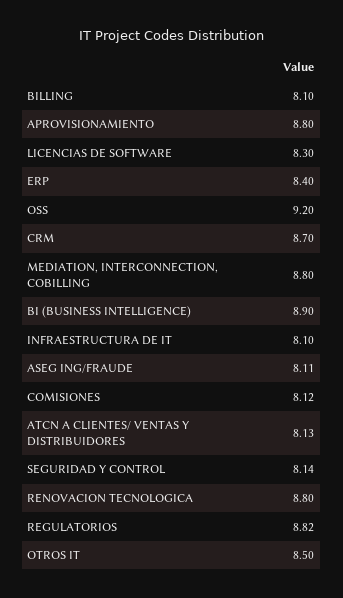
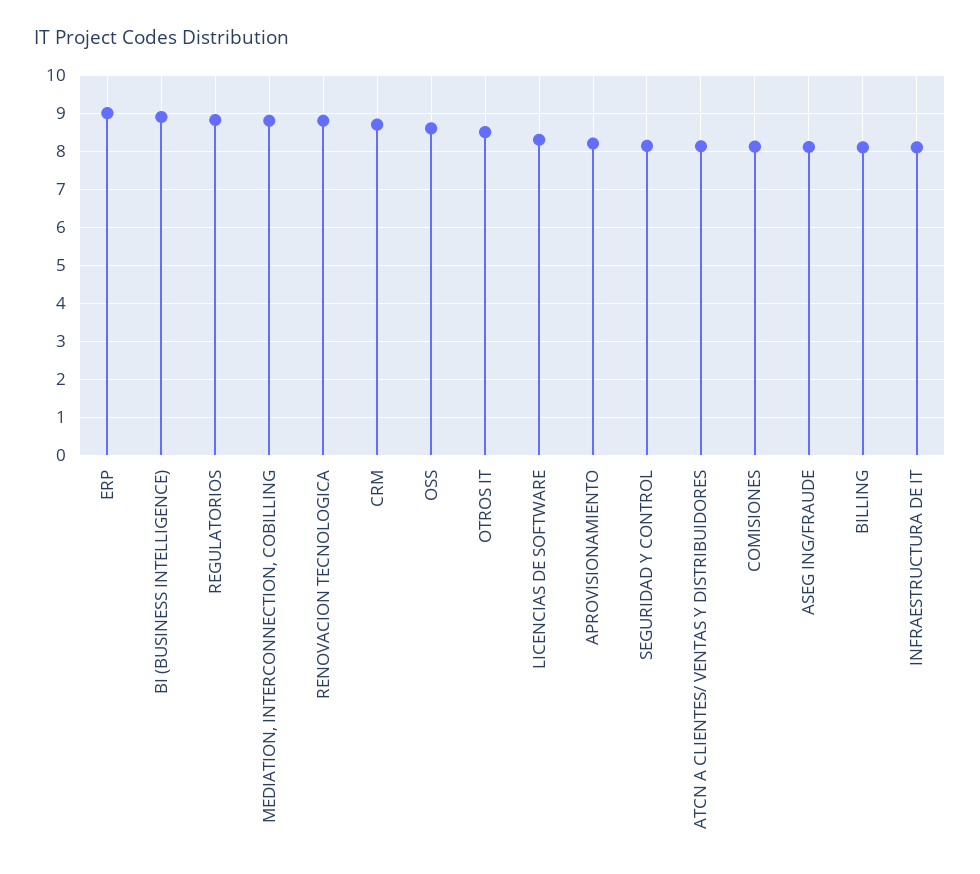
  {
    "BILLING": 8.1,
-   "APROVISIONAMIENTO": 8.8,
+   "APROVISIONAMIENTO": 8.2,
    "LICENCIAS DE SOFTWARE": 8.3,
-   "ERP": 8.4,
+   "ERP": 9,
-   "OSS": 9.2,
+   "OSS": 8.6,
    "CRM": 8.7,
    "MEDIATION, INTERCONNECTION, COBILLING": 8.8,
    "BI (BUSINESS INTELLIGENCE)": 8.9,
    "INFRAESTRUCTURA DE IT": 8.1,
    "ASEG ING/FRAUDE": 8.11,
    "COMISIONES": 8.12,
    "ATCN A CLIENTES/ VENTAS Y DISTRIBUIDORES": 8.13,
    "SEGURIDAD Y CONTROL": 8.14,
    "RENOVACION TECNOLOGICA": 8.8,
    "REGULATORIOS": 8.82,
    "OTROS IT": 8.5
  }

